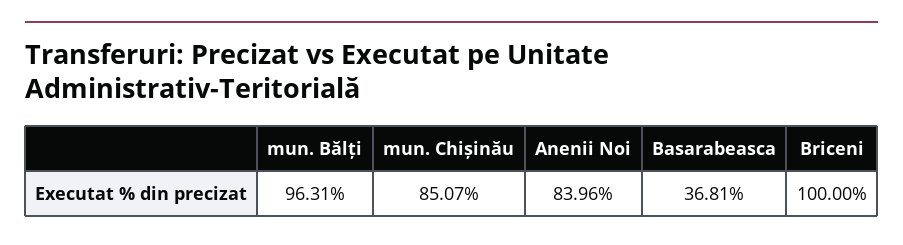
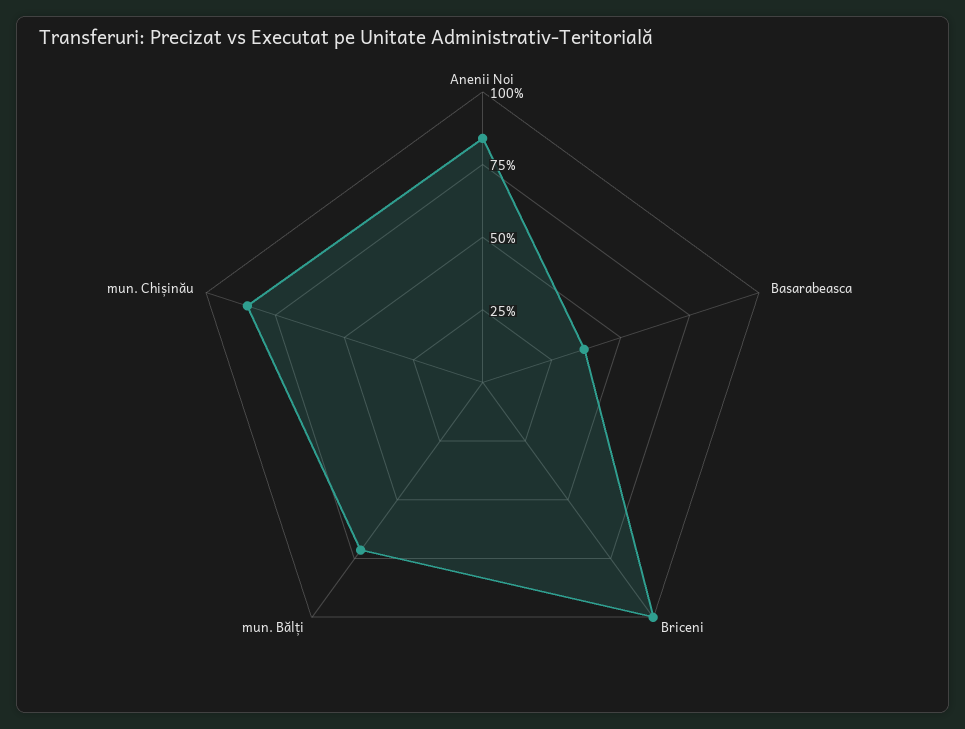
  {
-   "mun. Bălți": 96.31,
+   "mun. Bălți": 70,
    "mun. Chișinău": 85.07,
    "Anenii Noi": 83.96,
    "Basarabeasca": 36.81,
    "Briceni": 100
  }

